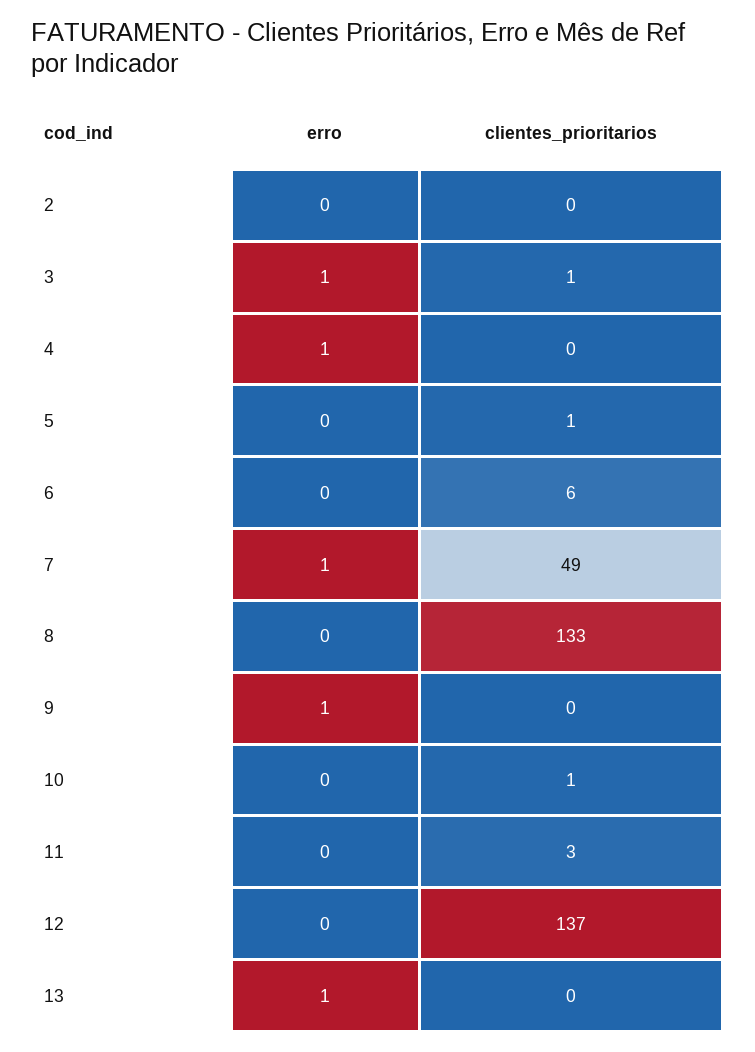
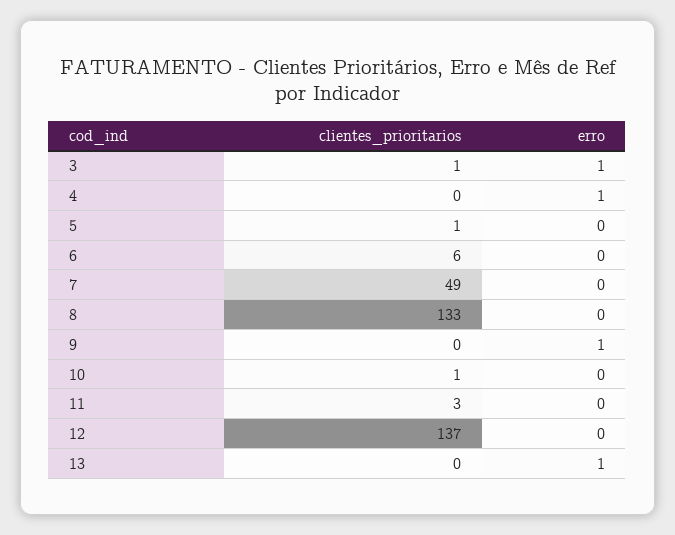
  {
    "erro": {
-     "2": 0,
      "3": 1,
      "4": 1,
      "5": 0,
      "6": 0,
-     "7": 1,
+     "7": 0,
      "8": 0,
      "9": 1,
      "10": 0,
      "11": 0,
      "12": 0,
      "13": 1
    },
    "clientes_prioritarios": {
-     "2": 0,
      "3": 1,
      "4": 0,
      "5": 1,
      "6": 6,
      "7": 49,
      "8": 133,
      "9": 0,
      "10": 1,
      "11": 3,
      "12": 137,
      "13": 0
    }
  }

